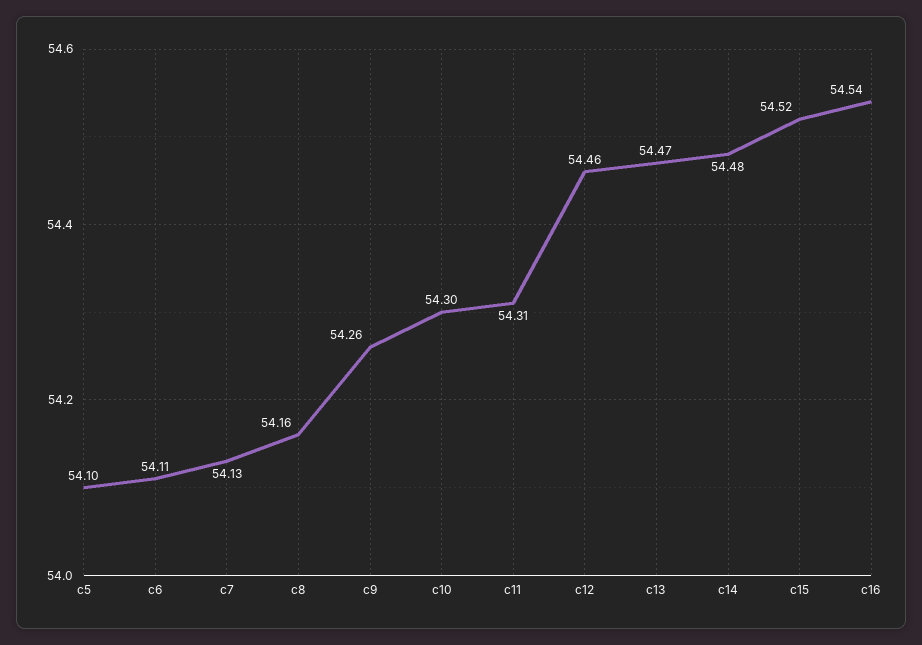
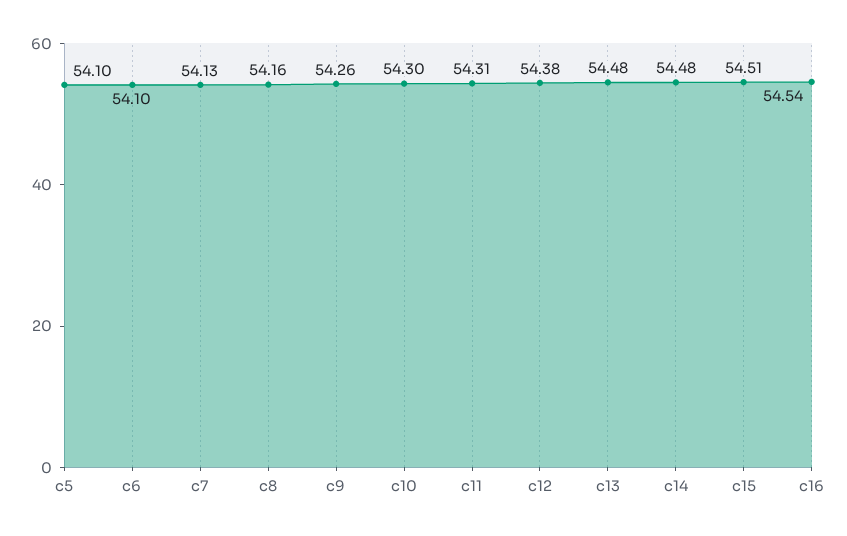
  {
    "c5": 54.1,
-   "c6": 54.11,
+   "c6": 54.1,
    "c7": 54.13,
    "c8": 54.16,
    "c9": 54.26,
    "c10": 54.3,
    "c11": 54.31,
-   "c12": 54.46,
+   "c12": 54.38,
-   "c13": 54.47,
+   "c13": 54.48,
    "c14": 54.48,
-   "c15": 54.52,
+   "c15": 54.51,
    "c16": 54.54
  }

